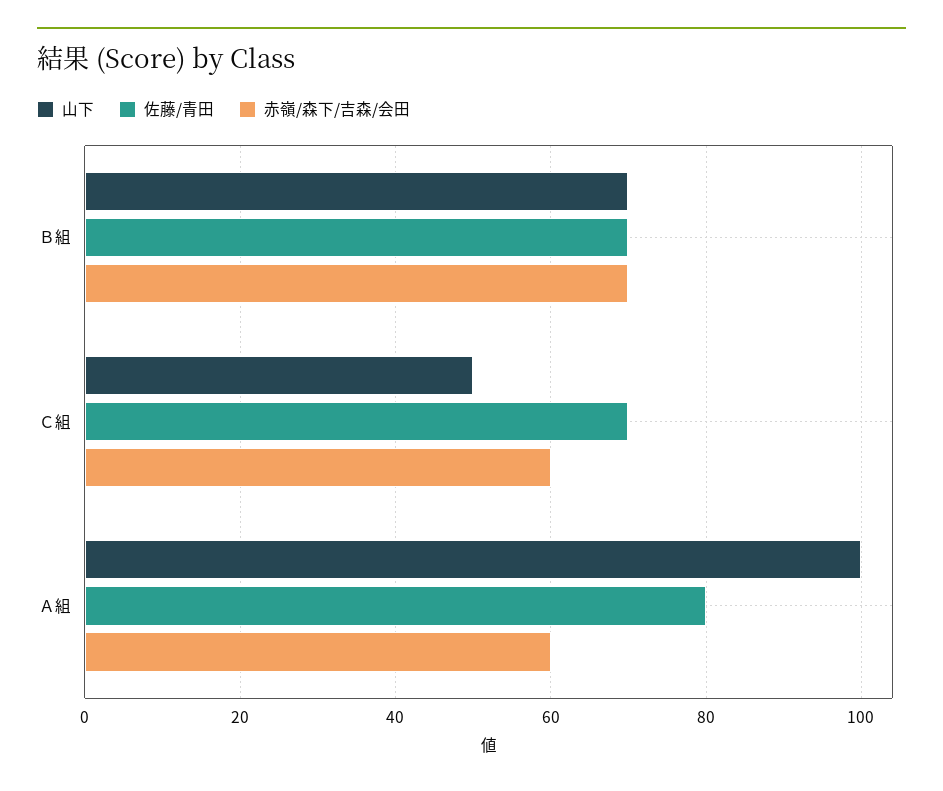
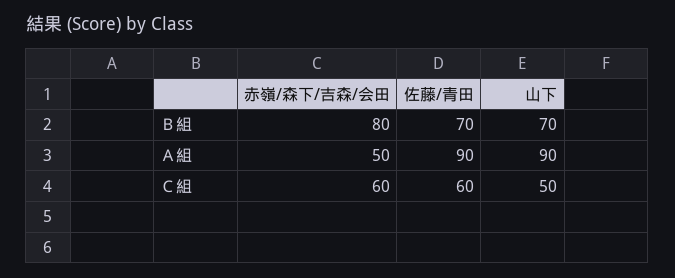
  {
    "山下": {
      "Ｂ組": 70,
      "Ｃ組": 50,
-     "Ａ組": 100
+     "Ａ組": 90
    },
    "佐藤/青田": {
      "Ｂ組": 70,
-     "Ｃ組": 70,
+     "Ｃ組": 60,
-     "Ａ組": 80
+     "Ａ組": 90
    },
    "赤嶺/森下/吉森/会田": {
-     "Ｂ組": 70,
+     "Ｂ組": 80,
      "Ｃ組": 60,
-     "Ａ組": 60
+     "Ａ組": 50
    }
  }

